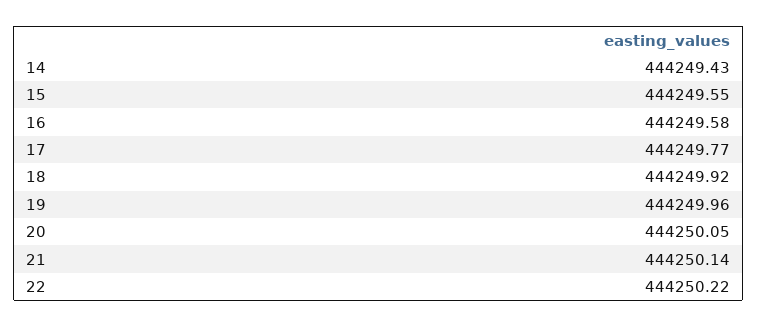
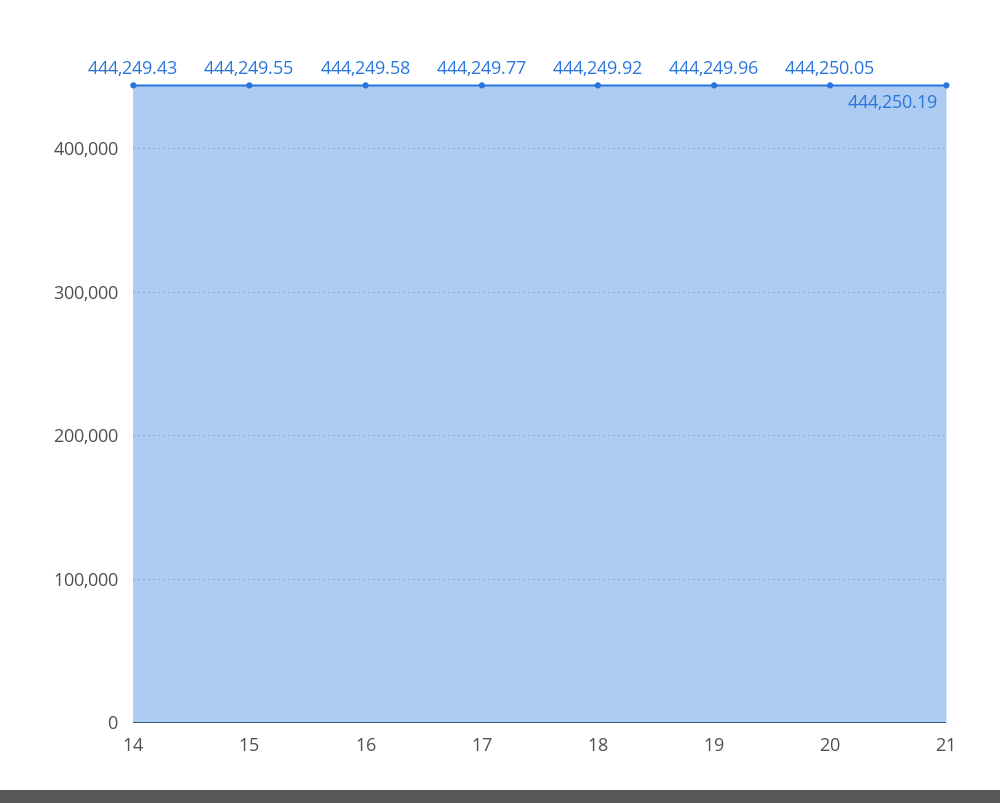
  {
    "14": 444249.43,
    "15": 444249.55,
    "16": 444249.58,
    "17": 444249.77,
    "18": 444249.92,
    "19": 444249.96,
    "20": 444250.05,
-   "21": 444250.14,
+   "21": 444250.19
-   "22": 444250.22
  }

